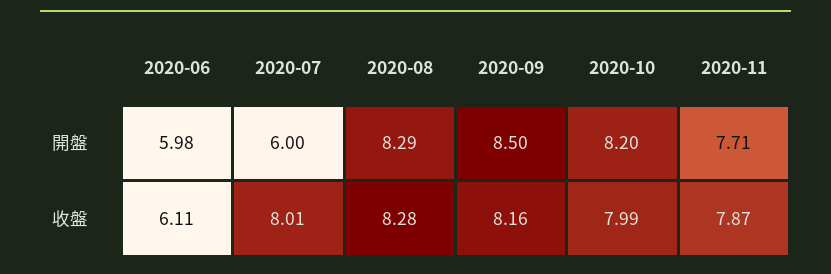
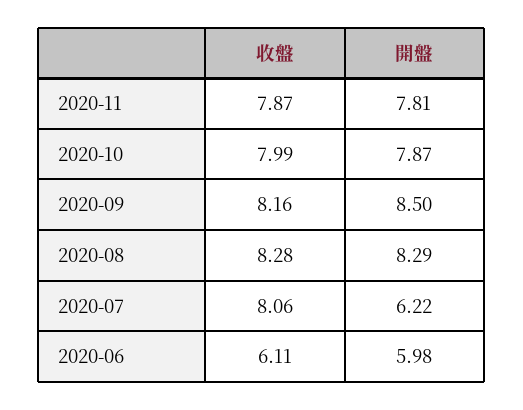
  {
    "2020-06": {
      "開盤": 5.98,
      "收盤": 6.11
    },
    "2020-07": {
-     "開盤": 6,
+     "開盤": 6.22,
-     "收盤": 8.01
+     "收盤": 8.06
    },
    "2020-08": {
      "開盤": 8.29,
      "收盤": 8.28
    },
    "2020-09": {
      "開盤": 8.5,
      "收盤": 8.16
    },
    "2020-10": {
-     "開盤": 8.2,
+     "開盤": 7.87,
      "收盤": 7.99
    },
    "2020-11": {
-     "開盤": 7.71,
+     "開盤": 7.81,
      "收盤": 7.87
    }
  }

